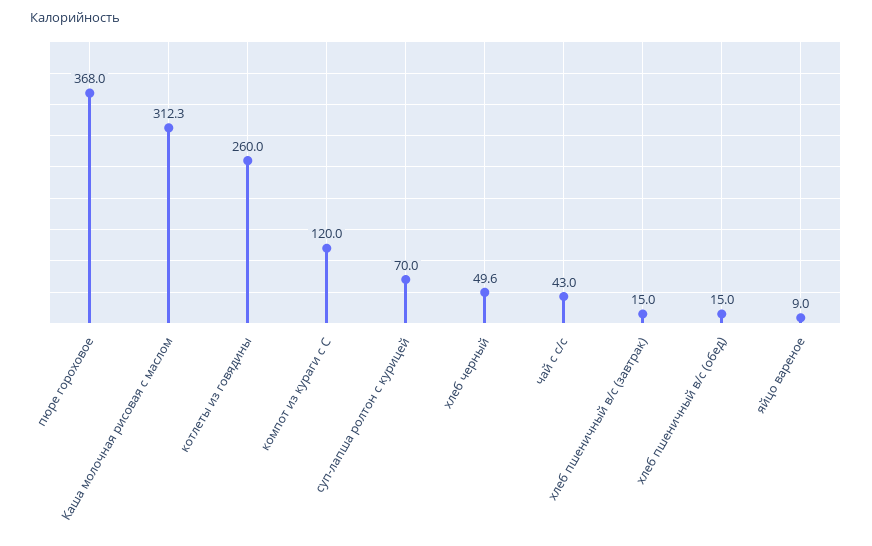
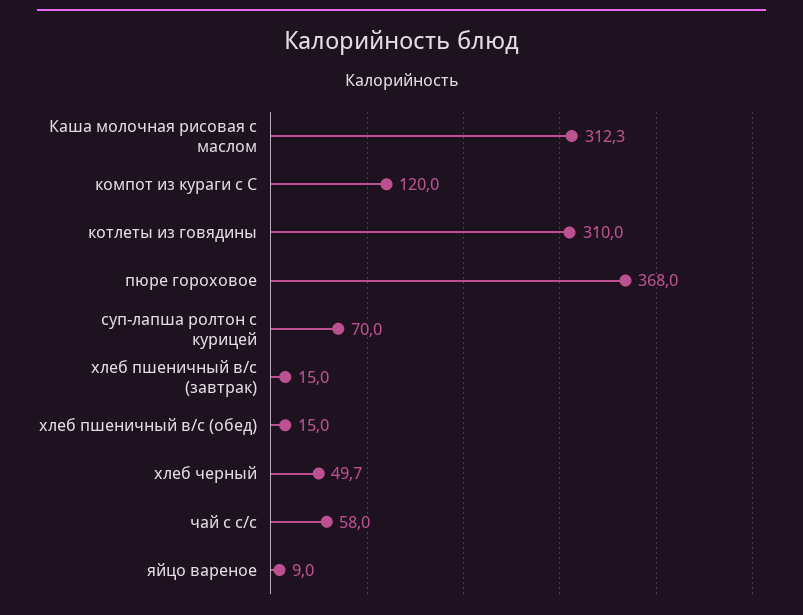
  {
    "пюре гороховое": 368,
    "Каша молочная рисовая с маслом": 312.3,
-   "котлеты из говядины": 260,
+   "котлеты из говядины": 310,
    "компот из кураги с С": 120,
    "суп-лапша ролтон с курицей": 70,
-   "хлеб черный": 49.6,
+   "хлеб черный": 49.7,
-   "чай с с/с": 43,
+   "чай с с/с": 58,
    "хлеб пшеничный в/с (завтрак)": 15,
    "хлеб пшеничный в/с (обед)": 15,
    "яйцо вареное": 9
  }

